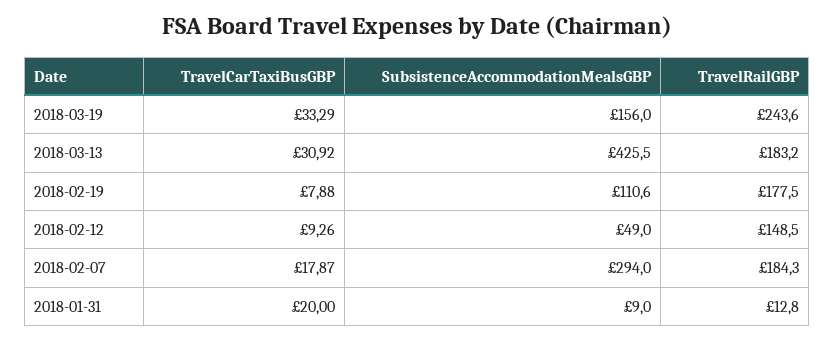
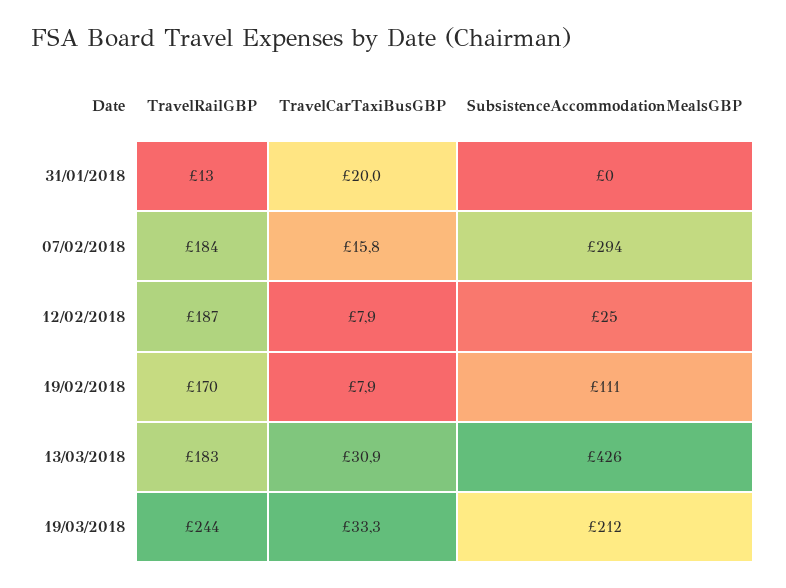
  {
    "TravelCarTaxiBusGBP": {
      "2018-03-19": 33.29,
      "2018-03-13": 30.92,
      "2018-02-19": 7.88,
-     "2018-02-12": 9.26,
+     "2018-02-12": 7.9,
-     "2018-02-07": 17.87,
+     "2018-02-07": 15.8,
      "2018-01-31": 20
    },
    "SubsistenceAccommodationMealsGBP": {
-     "2018-03-19": 156,
+     "2018-03-19": 212,
      "2018-03-13": 425.5,
      "2018-02-19": 110.6,
-     "2018-02-12": 49,
+     "2018-02-12": 25,
      "2018-02-07": 294,
-     "2018-01-31": 9
+     "2018-01-31": 0
    },
    "TravelRailGBP": {
      "2018-03-19": 243.6,
      "2018-03-13": 183.2,
-     "2018-02-19": 177.5,
+     "2018-02-19": 170,
-     "2018-02-12": 148.5,
+     "2018-02-12": 187,
      "2018-02-07": 184.3,
      "2018-01-31": 12.8
    }
  }

